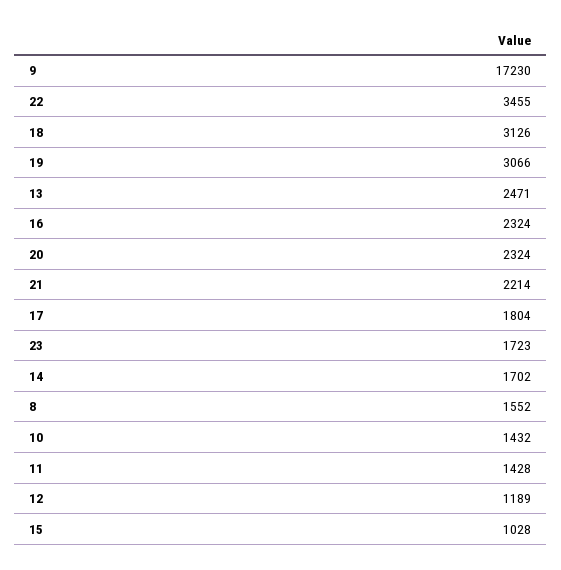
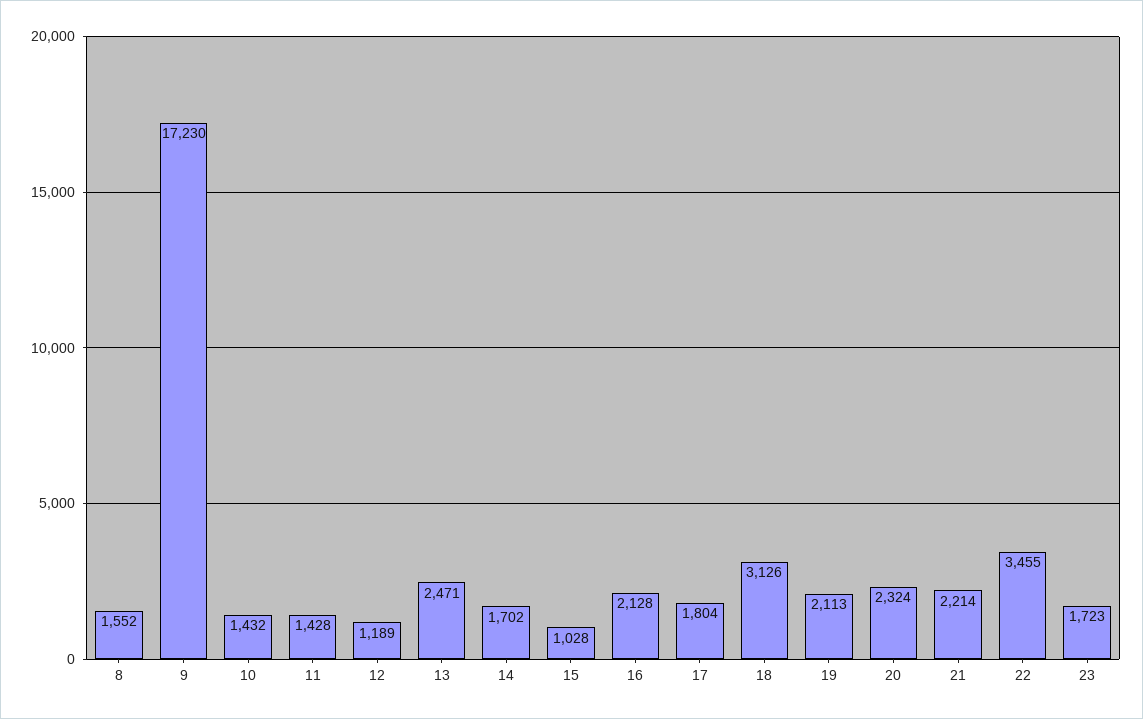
  {
    "9": 17230,
    "22": 3455,
    "18": 3126,
-   "19": 3066,
+   "19": 2113,
    "13": 2471,
-   "16": 2324,
+   "16": 2128,
    "20": 2324,
    "21": 2214,
    "17": 1804,
    "23": 1723,
    "14": 1702,
    "8": 1552,
    "10": 1432,
    "11": 1428,
    "12": 1189,
    "15": 1028
  }

